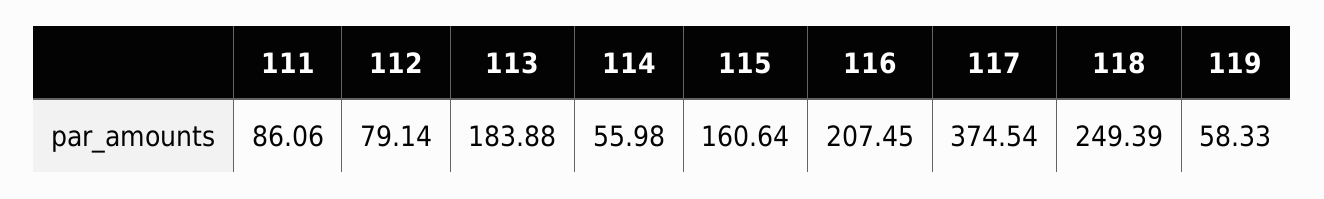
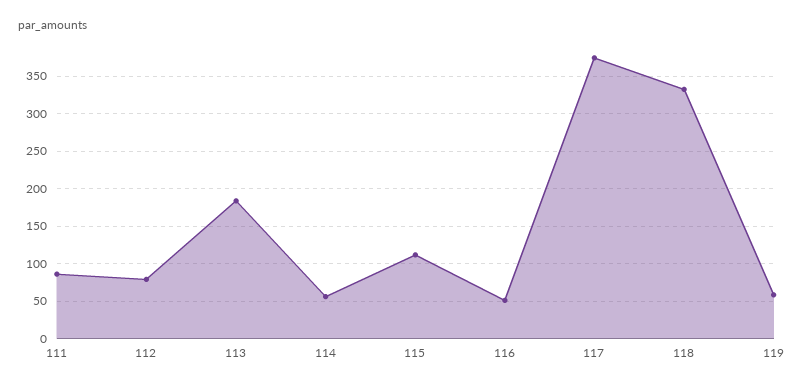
  {
    "111": 86.06,
    "112": 79.14,
    "113": 183.88,
    "114": 55.98,
-   "115": 160.64,
+   "115": 110,
-   "116": 207.45,
+   "116": 50,
    "117": 374.54,
-   "118": 249.39,
+   "118": 330,
    "119": 58.33
  }

